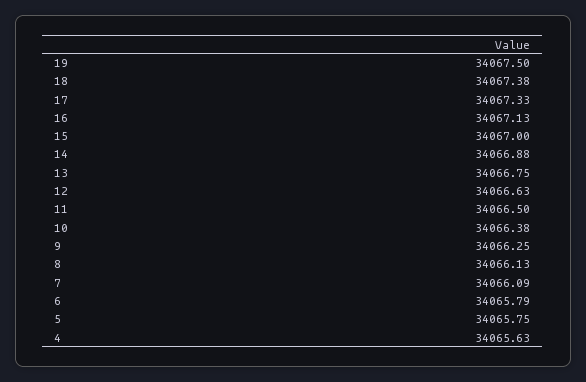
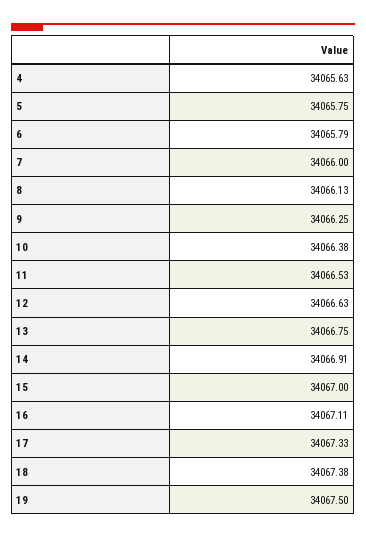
  {
    "19": 34067.5,
    "18": 34067.38,
    "17": 34067.33,
-   "16": 34067.13,
+   "16": 34067.11,
    "15": 34067,
-   "14": 34066.88,
+   "14": 34066.91,
    "13": 34066.75,
    "12": 34066.63,
-   "11": 34066.5,
+   "11": 34066.53,
    "10": 34066.38,
    "9": 34066.25,
    "8": 34066.13,
-   "7": 34066.09,
+   "7": 34066,
    "6": 34065.79,
    "5": 34065.75,
    "4": 34065.63
  }

